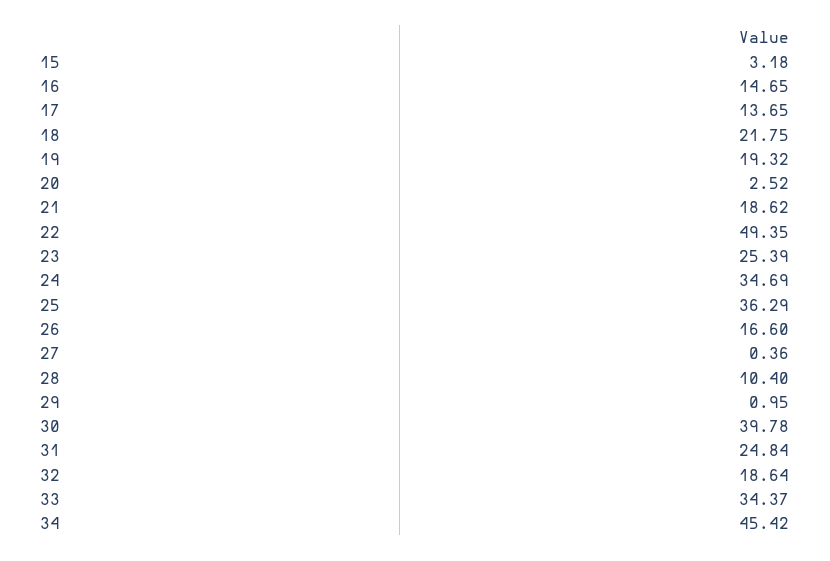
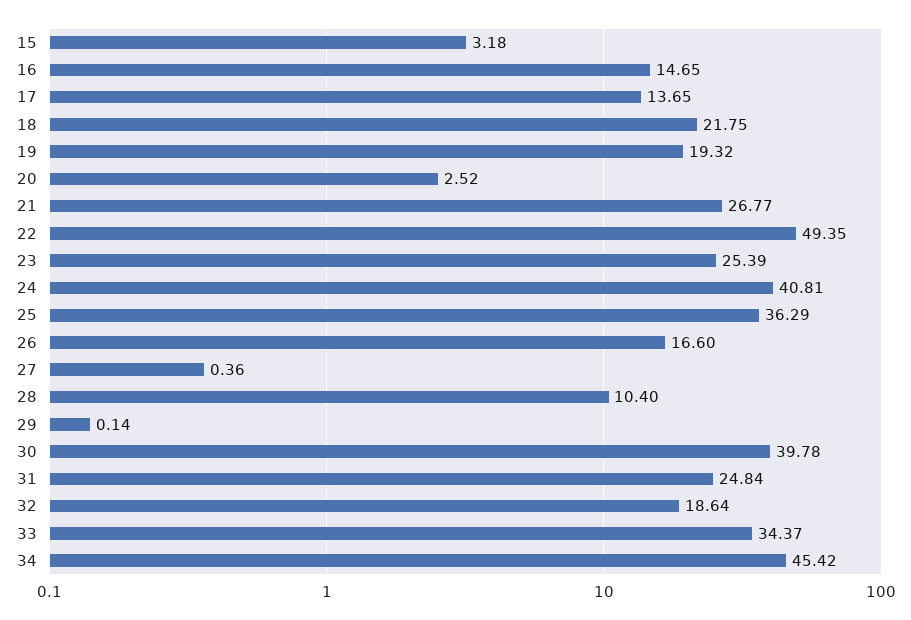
  {
    "15": 3.18,
    "16": 14.65,
    "17": 13.65,
    "18": 21.75,
    "19": 19.32,
    "20": 2.52,
-   "21": 18.62,
+   "21": 26.77,
    "22": 49.35,
    "23": 25.39,
-   "24": 34.69,
+   "24": 40.81,
    "25": 36.29,
    "26": 16.6,
    "27": 0.36,
    "28": 10.4,
-   "29": 0.95,
+   "29": 0.14,
    "30": 39.78,
    "31": 24.84,
    "32": 18.64,
    "33": 34.37,
    "34": 45.42
  }

